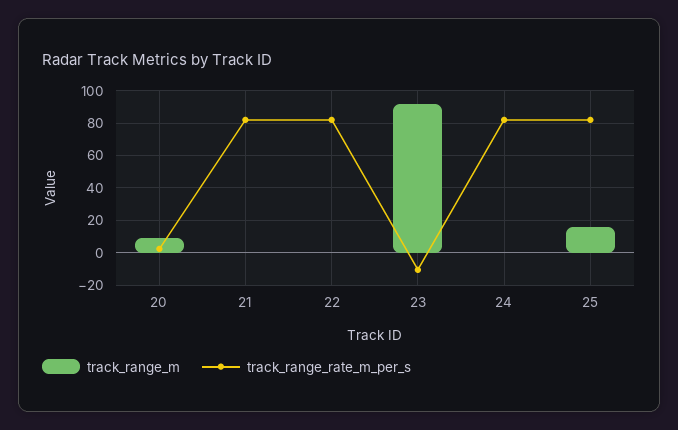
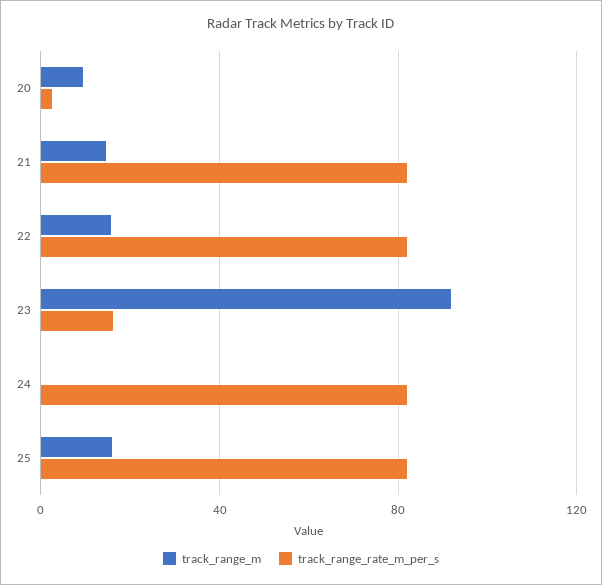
  {
    "track_range_m": {
      "20": 10,
-     "21": 0,
+     "21": 15,
-     "22": 0,
+     "22": 15,
      "23": 90,
      "24": 0,
      "25": 15
    },
    "track_range_rate_m_per_s": {
      "20": 0,
      "21": 80,
      "22": 80,
-     "23": -10,
+     "23": 15,
      "24": 80,
      "25": 80
    }
  }

